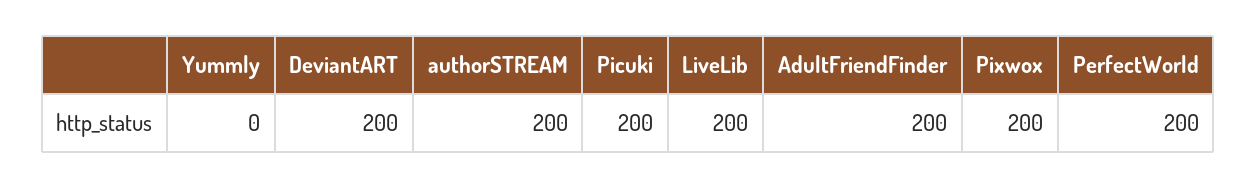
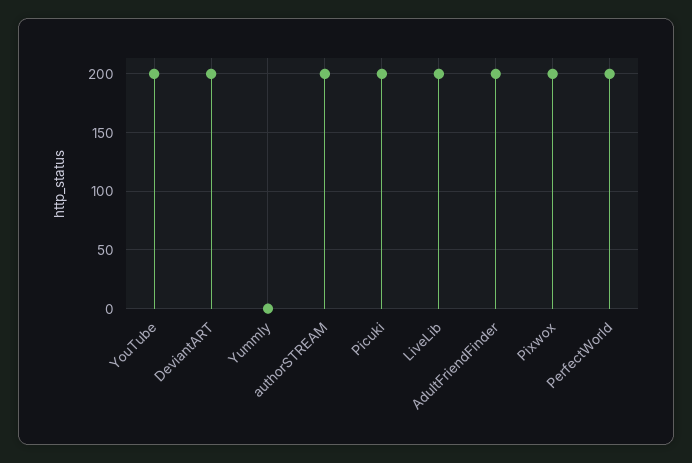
  {
    "Yummly": 0,
    "DeviantART": 200,
    "authorSTREAM": 200,
    "Picuki": 200,
    "LiveLib": 200,
    "AdultFriendFinder": 200,
    "Pixwox": 200,
-   "PerfectWorld": 200
+   "PerfectWorld": 200,
+   "YouTube": 200
  }

